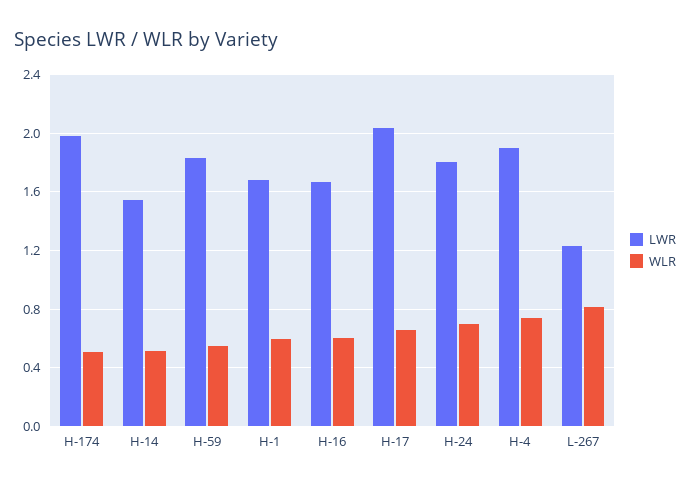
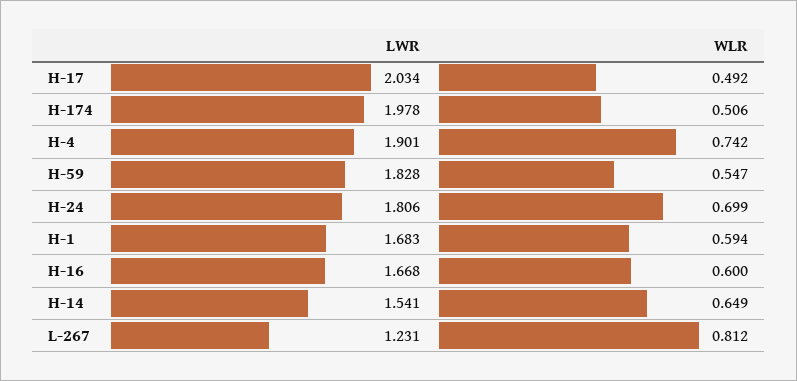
  {
    "LWR": {
      "H-174": 1.978,
      "H-14": 1.541,
      "H-59": 1.828,
      "H-1": 1.683,
      "H-16": 1.668,
      "H-17": 2.034,
      "H-24": 1.806,
      "H-4": 1.901,
      "L-267": 1.231
    },
    "WLR": {
      "H-174": 0.506,
-     "H-14": 0.5,
+     "H-14": 0.649,
      "H-59": 0.547,
      "H-1": 0.594,
      "H-16": 0.6,
-     "H-17": 0.65,
+     "H-17": 0.492,
      "H-24": 0.699,
      "H-4": 0.742,
      "L-267": 0.812
    }
  }

